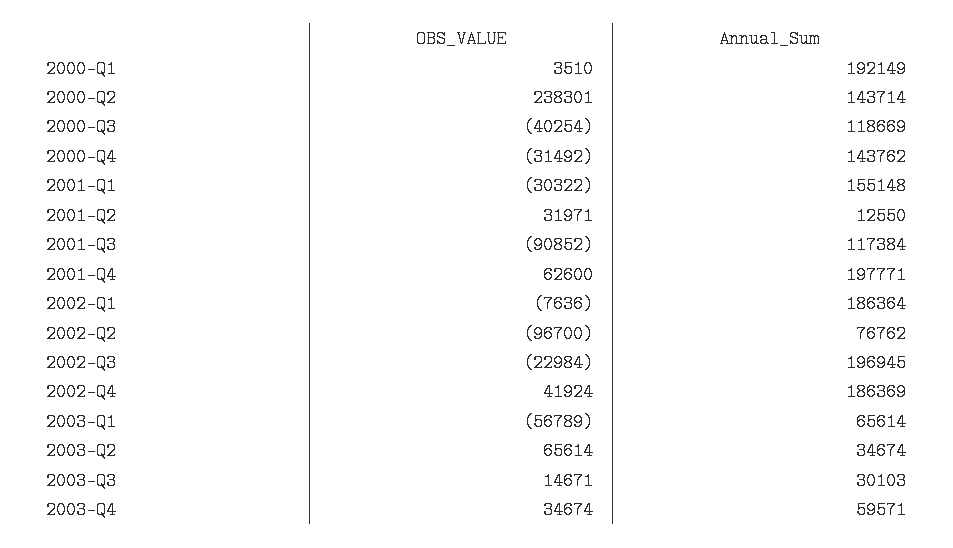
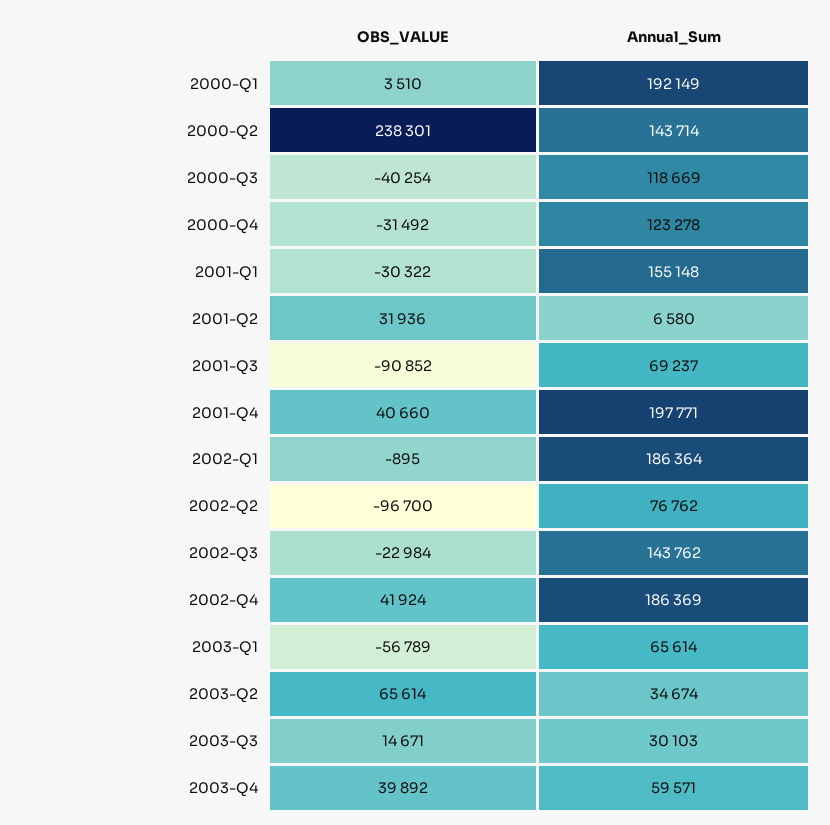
  {
    "OBS_VALUE": {
      "2000-Q1": 3510,
      "2000-Q2": 238301,
      "2000-Q3": -40254,
      "2000-Q4": -31492,
      "2001-Q1": -30322,
-     "2001-Q2": 31971,
+     "2001-Q2": 31936,
      "2001-Q3": -90852,
-     "2001-Q4": 62600,
+     "2001-Q4": 40660,
-     "2002-Q1": -7636,
+     "2002-Q1": -895,
      "2002-Q2": -96700,
      "2002-Q3": -22984,
      "2002-Q4": 41924,
      "2003-Q1": -56789,
      "2003-Q2": 65614,
      "2003-Q3": 14671,
-     "2003-Q4": 34674
+     "2003-Q4": 39892
    },
    "Annual_Sum": {
      "2000-Q1": 192149,
      "2000-Q2": 143714,
      "2000-Q3": 118669,
-     "2000-Q4": 143762,
+     "2000-Q4": 123278,
      "2001-Q1": 155148,
-     "2001-Q2": 12550,
+     "2001-Q2": 6580,
-     "2001-Q3": 117384,
+     "2001-Q3": 69237,
      "2001-Q4": 197771,
      "2002-Q1": 186364,
      "2002-Q2": 76762,
-     "2002-Q3": 196945,
+     "2002-Q3": 143762,
      "2002-Q4": 186369,
      "2003-Q1": 65614,
      "2003-Q2": 34674,
      "2003-Q3": 30103,
      "2003-Q4": 59571
    }
  }

